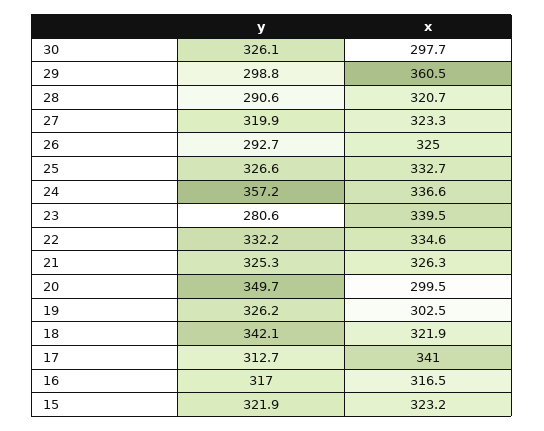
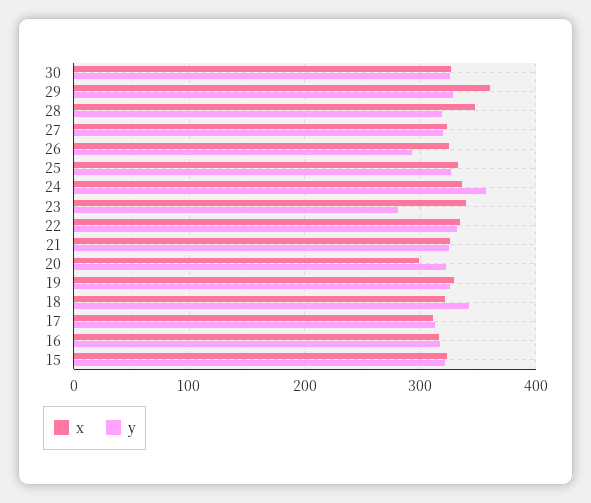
  {
    "y": {
      "30": 326.1,
-     "29": 298.8,
+     "29": 330,
-     "28": 290.6,
+     "28": 320,
      "27": 319.9,
      "26": 292.7,
      "25": 326.6,
      "24": 357.2,
      "23": 280.6,
      "22": 332.2,
      "21": 325.3,
-     "20": 349.7,
+     "20": 320,
      "19": 326.2,
      "18": 342.1,
      "17": 312.7,
      "16": 317,
      "15": 321.9
    },
    "x": {
-     "30": 297.7,
+     "30": 330,
      "29": 360.5,
-     "28": 320.7,
+     "28": 350,
      "27": 323.3,
      "26": 325,
      "25": 332.7,
      "24": 336.6,
      "23": 339.5,
      "22": 334.6,
      "21": 326.3,
      "20": 299.5,
-     "19": 302.5,
+     "19": 330,
      "18": 321.9,
-     "17": 341,
+     "17": 310,
      "16": 316.5,
      "15": 323.2
    }
  }

